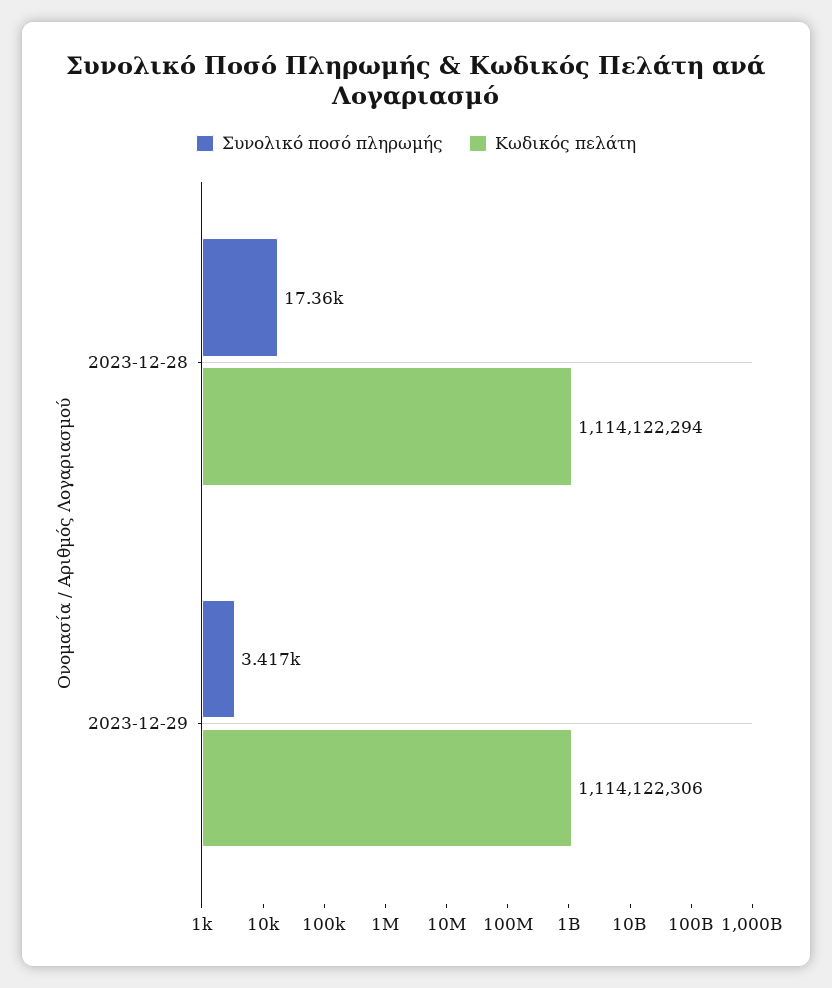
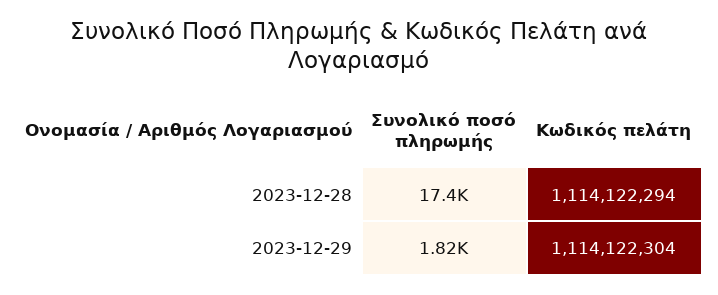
  {
    "Συνολικό ποσό πληρωμής": {
      "2023-12-28": 17360,
-     "2023-12-29": 3417
+     "2023-12-29": 1820
    },
    "Κωδικός πελάτη": {
      "2023-12-28": 1114122294,
-     "2023-12-29": 1114122306
+     "2023-12-29": 1114122304
    }
  }

